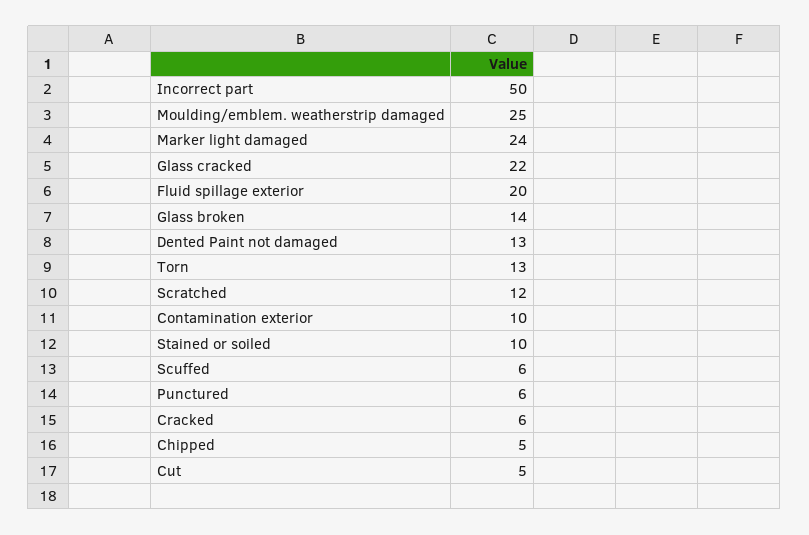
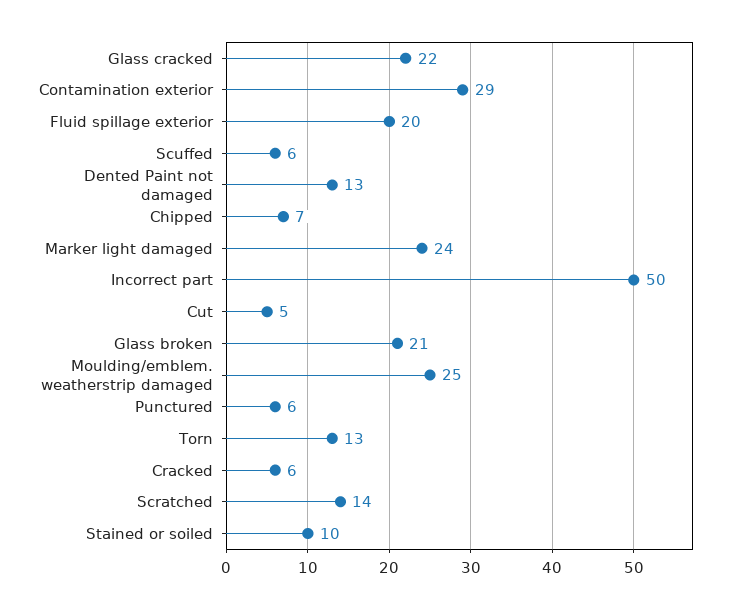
  {
    "Incorrect part": 50,
    "Moulding/emblem. weatherstrip damaged": 25,
    "Marker light damaged": 24,
    "Glass cracked": 22,
    "Fluid spillage exterior": 20,
-   "Glass broken": 14,
+   "Glass broken": 21,
    "Dented Paint not damaged": 13,
    "Torn": 13,
-   "Scratched": 12,
+   "Scratched": 14,
-   "Contamination exterior": 10,
+   "Contamination exterior": 29,
    "Stained or soiled": 10,
    "Scuffed": 6,
    "Punctured": 6,
    "Cracked": 6,
-   "Chipped": 5,
+   "Chipped": 7,
    "Cut": 5
  }

